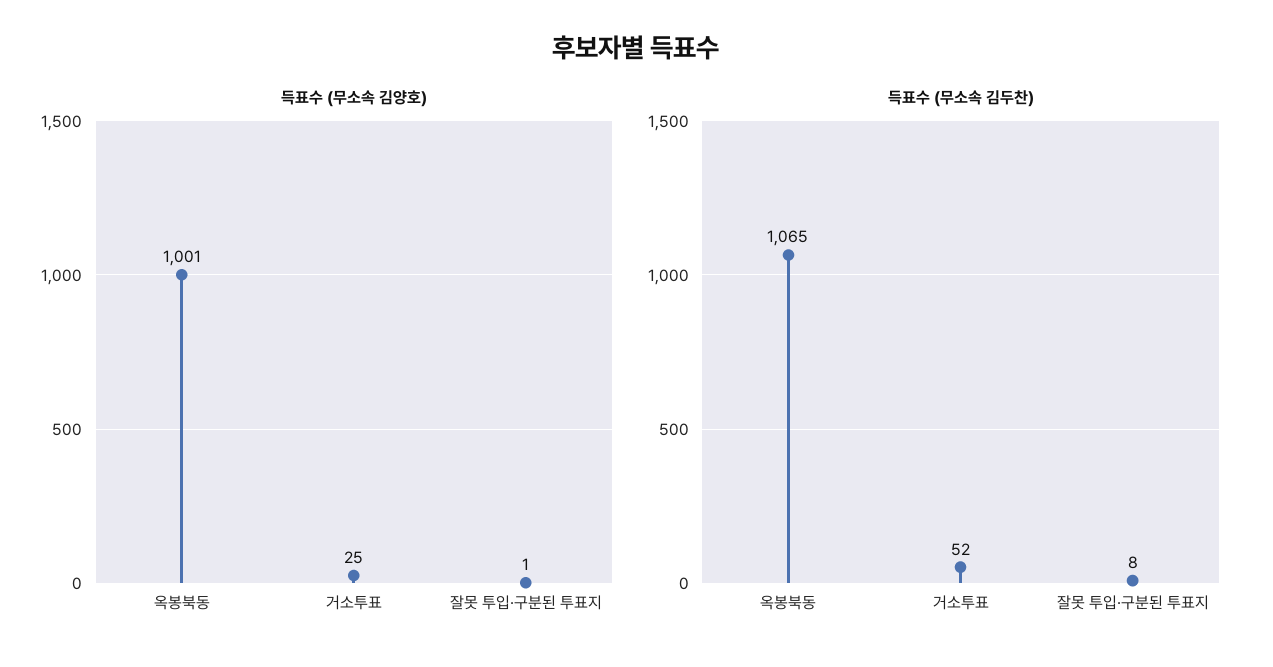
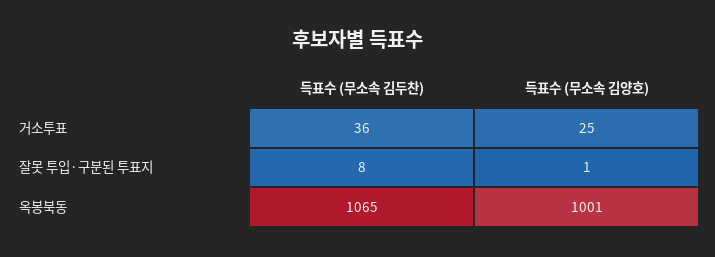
  {
    "득표수 (무소속 김양호)": {
      "옥봉북동": 1001,
      "거소투표": 25,
      "잘못 투입·구분된 투표지": 1
    },
    "득표수 (무소속 김두찬)": {
      "옥봉북동": 1065,
-     "거소투표": 52,
+     "거소투표": 36,
      "잘못 투입·구분된 투표지": 8
    }
  }

